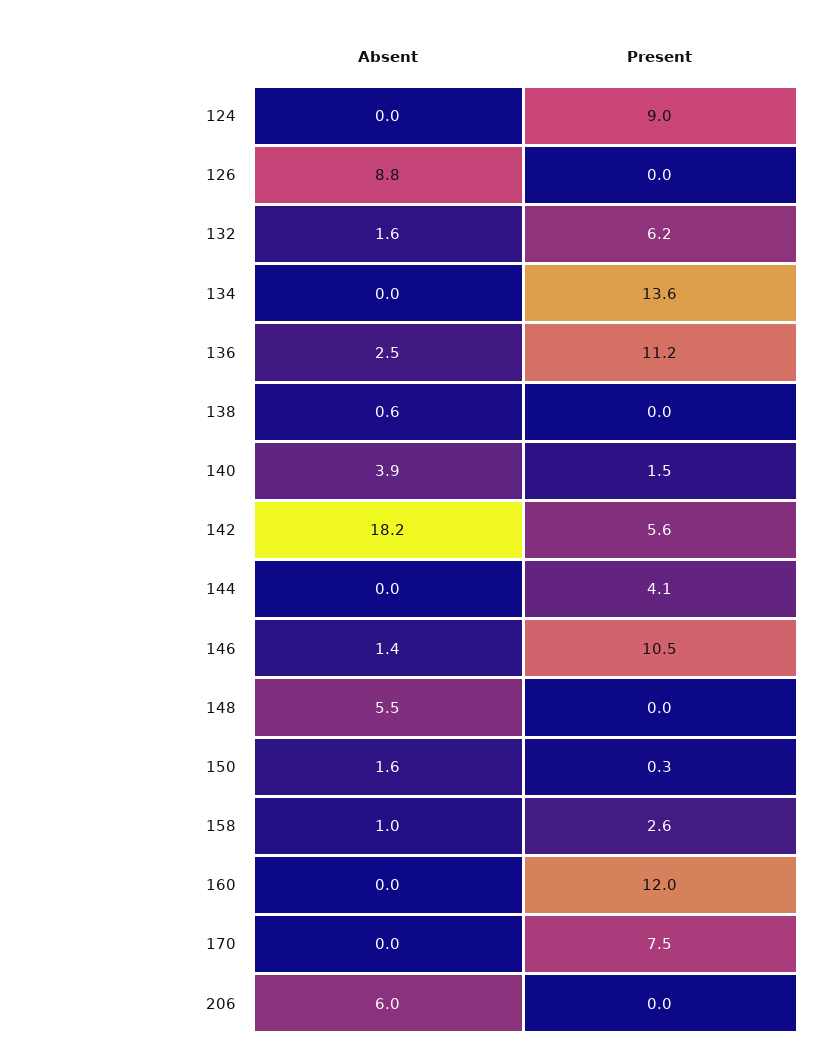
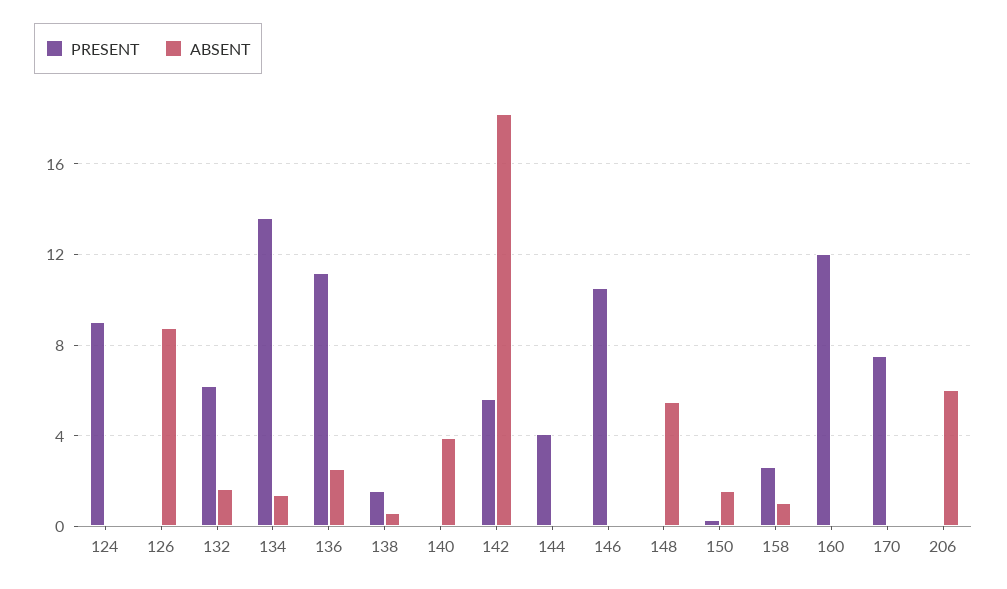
  {
    "Absent": {
      "124": 0,
      "126": 8.8,
      "132": 1.6,
-     "134": 0,
+     "134": 1.5,
      "136": 2.5,
      "138": 0.6,
      "140": 3.9,
      "142": 18.2,
      "144": 0,
-     "146": 1.4,
+     "146": 0,
      "148": 5.5,
      "150": 1.6,
      "158": 1,
      "160": 0,
      "170": 0,
      "206": 6
    },
    "Present": {
      "124": 9,
      "126": 0,
      "132": 6.2,
      "134": 13.6,
      "136": 11.2,
-     "138": 0,
+     "138": 1.5,
-     "140": 1.5,
+     "140": 0,
      "142": 5.6,
      "144": 4.1,
      "146": 10.5,
      "148": 0,
      "150": 0.3,
      "158": 2.6,
      "160": 12,
      "170": 7.5,
      "206": 0
    }
  }

